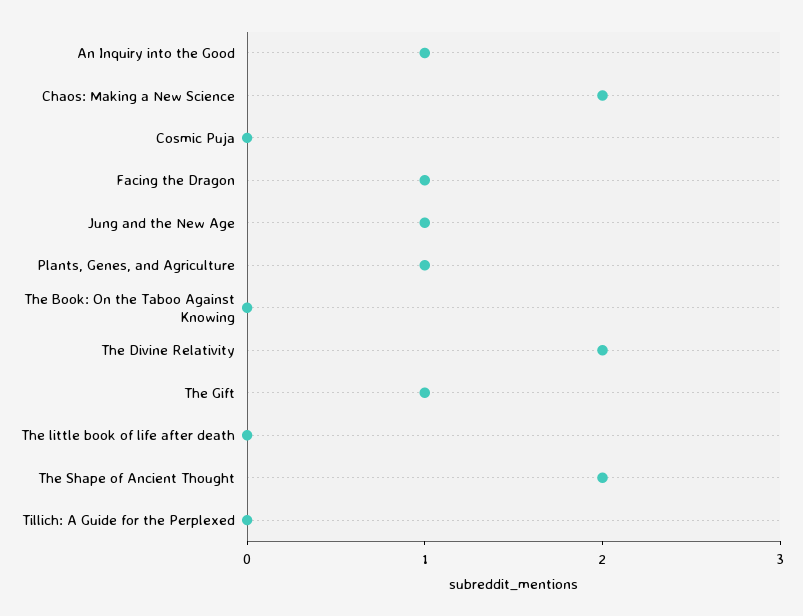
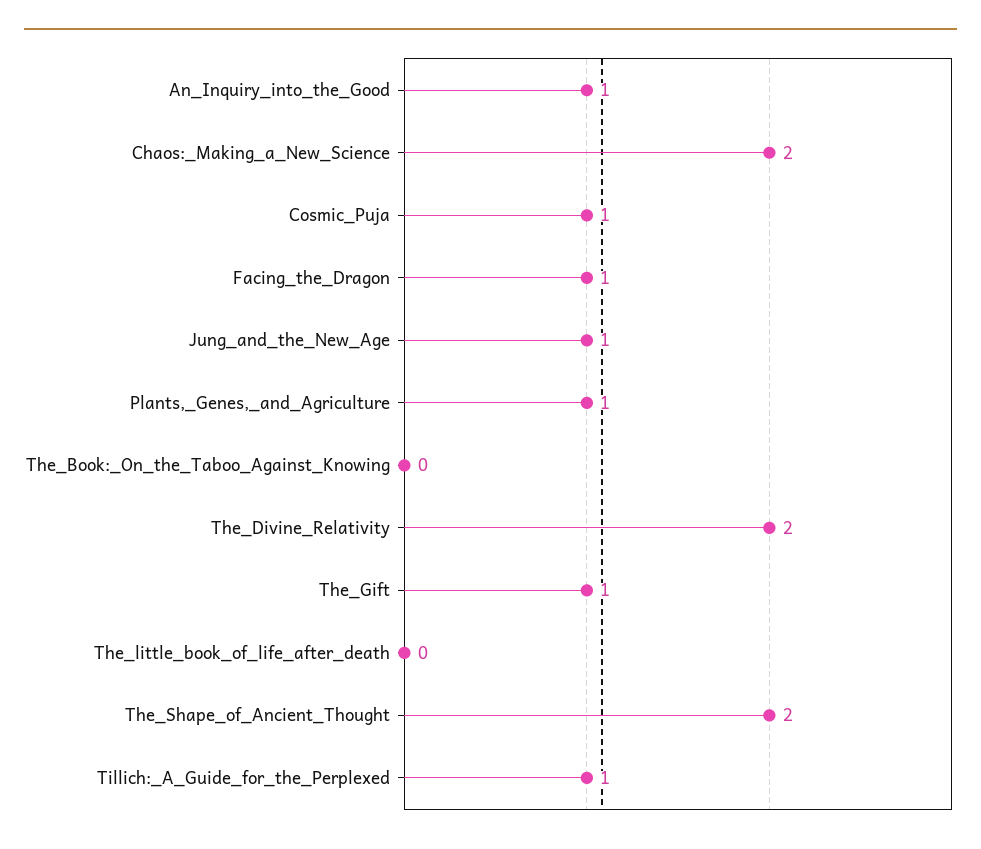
  {
    "An Inquiry into the Good": 1,
    "Chaos: Making a New Science": 2,
-   "Cosmic Puja": 0,
+   "Cosmic Puja": 1,
    "Facing the Dragon": 1,
    "Jung and the New Age": 1,
    "Plants, Genes, and Agriculture": 1,
    "The Book: On the Taboo Against Knowing": 0,
    "The Divine Relativity": 2,
    "The Gift": 1,
    "The little book of life after death": 0,
    "The Shape of Ancient Thought": 2,
-   "Tillich: A Guide for the Perplexed": 0
+   "Tillich: A Guide for the Perplexed": 1
  }

